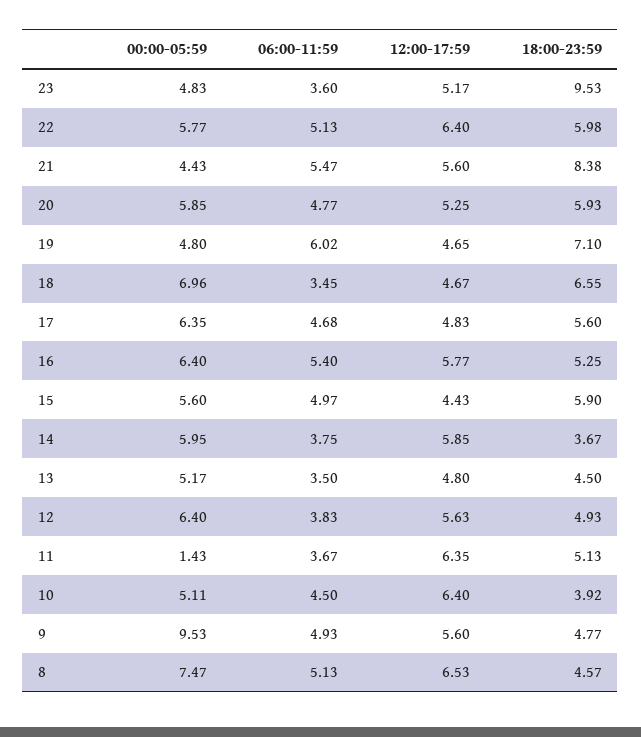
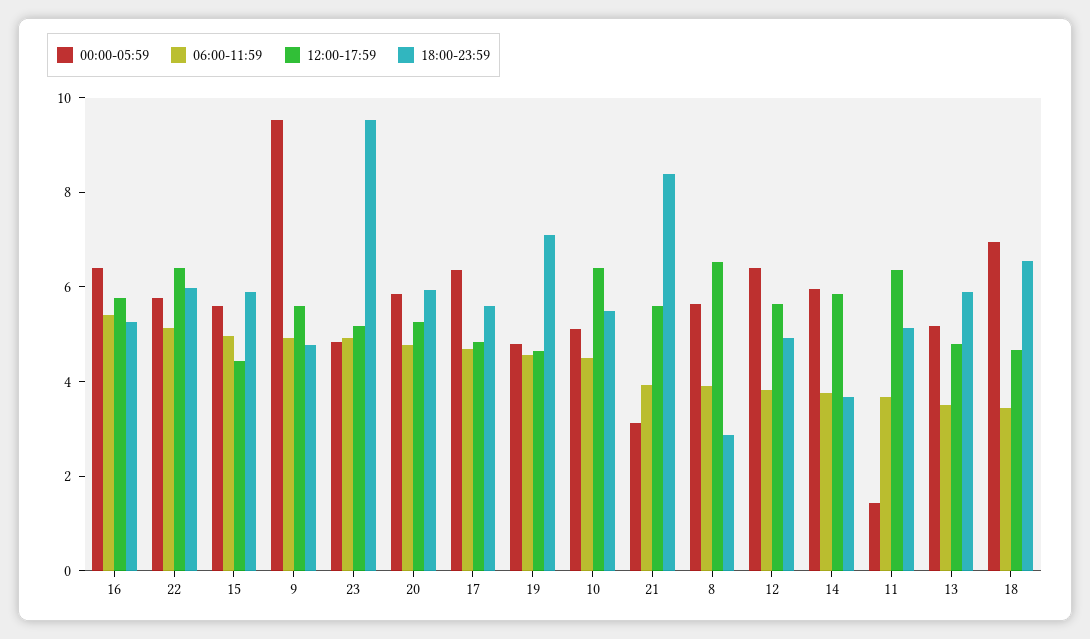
  {
    "00:00-05:59": {
      "23": 4.83,
      "22": 5.77,
-     "21": 4.43,
+     "21": 3,
      "20": 5.85,
      "19": 4.8,
      "18": 6.96,
      "17": 6.35,
      "16": 6.4,
      "15": 5.6,
      "14": 5.95,
      "13": 5.17,
      "12": 6.4,
      "11": 1.43,
      "10": 5.11,
      "9": 9.53,
-     "8": 7.47
+     "8": 5.5
    },
    "06:00-11:59": {
-     "23": 3.6,
+     "23": 5,
      "22": 5.13,
-     "21": 5.47,
+     "21": 4,
      "20": 4.77,
-     "19": 6.02,
+     "19": 4.5,
      "18": 3.45,
      "17": 4.68,
      "16": 5.4,
      "15": 4.97,
      "14": 3.75,
      "13": 3.5,
      "12": 3.83,
      "11": 3.67,
      "10": 4.5,
      "9": 4.93,
-     "8": 5.13
+     "8": 4
    },
    "12:00-17:59": {
      "23": 5.17,
      "22": 6.4,
      "21": 5.6,
      "20": 5.25,
      "19": 4.65,
      "18": 4.67,
      "17": 4.83,
      "16": 5.77,
      "15": 4.43,
      "14": 5.85,
      "13": 4.8,
      "12": 5.63,
      "11": 6.35,
      "10": 6.4,
      "9": 5.6,
      "8": 6.53
    },
    "18:00-23:59": {
      "23": 9.53,
      "22": 5.98,
      "21": 8.38,
      "20": 5.93,
      "19": 7.1,
      "18": 6.55,
      "17": 5.6,
      "16": 5.25,
      "15": 5.9,
      "14": 3.67,
-     "13": 4.5,
+     "13": 6,
      "12": 4.93,
      "11": 5.13,
-     "10": 3.92,
+     "10": 5.5,
      "9": 4.77,
-     "8": 4.57
+     "8": 3
    }
  }

